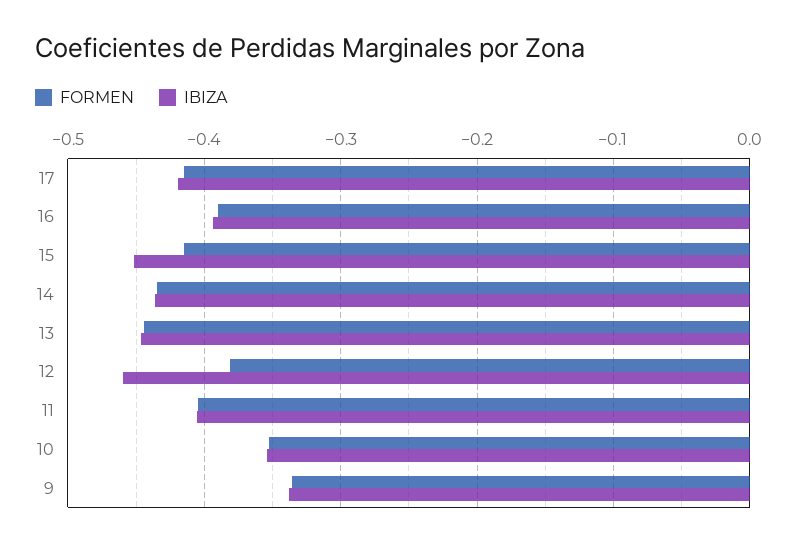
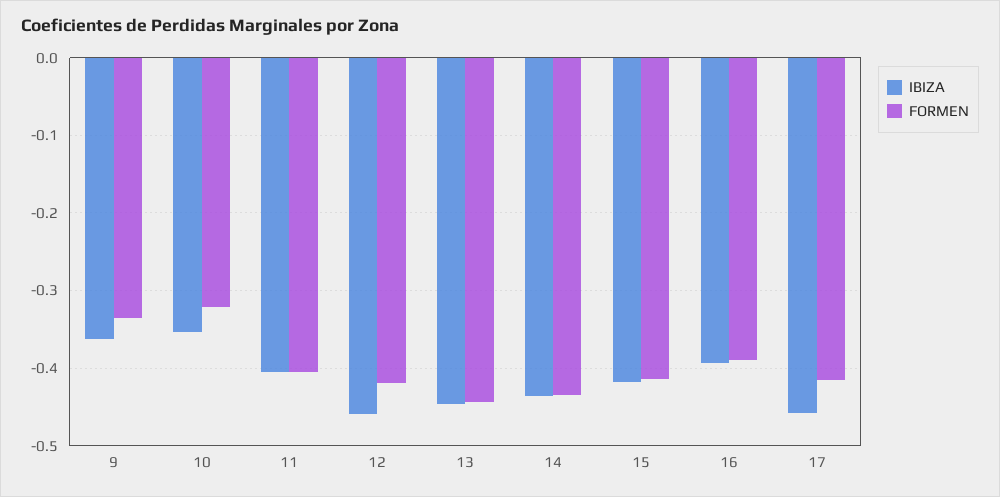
  {
    "FORMEN": {
      "17": -0.42,
      "16": -0.39,
      "15": -0.41,
      "14": -0.43,
      "13": -0.44,
-     "12": -0.38,
+     "12": -0.42,
      "11": -0.4,
-     "10": -0.35,
+     "10": -0.32,
      "9": -0.34
    },
    "IBIZA": {
-     "17": -0.42,
+     "17": -0.46,
      "16": -0.39,
-     "15": -0.45,
+     "15": -0.42,
      "14": -0.44,
      "13": -0.45,
      "12": -0.46,
      "11": -0.41,
      "10": -0.35,
-     "9": -0.34
+     "9": -0.36
    }
  }

